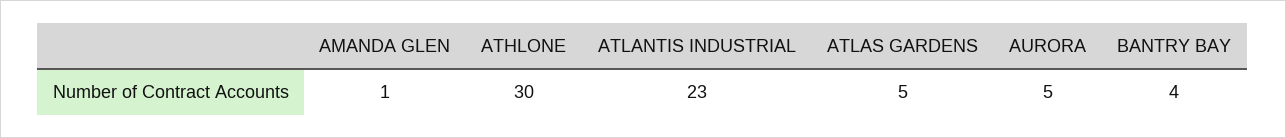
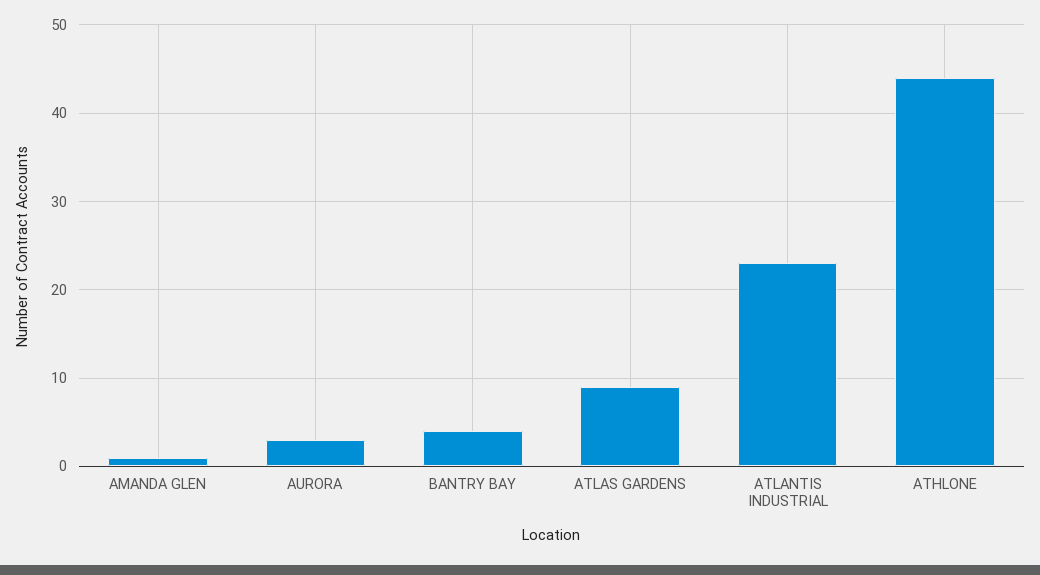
  {
    "AMANDA GLEN": 1,
-   "ATHLONE": 30,
+   "ATHLONE": 44,
    "ATLANTIS INDUSTRIAL": 23,
-   "ATLAS GARDENS": 5,
+   "ATLAS GARDENS": 9,
-   "AURORA": 5,
+   "AURORA": 3,
    "BANTRY BAY": 4
  }

